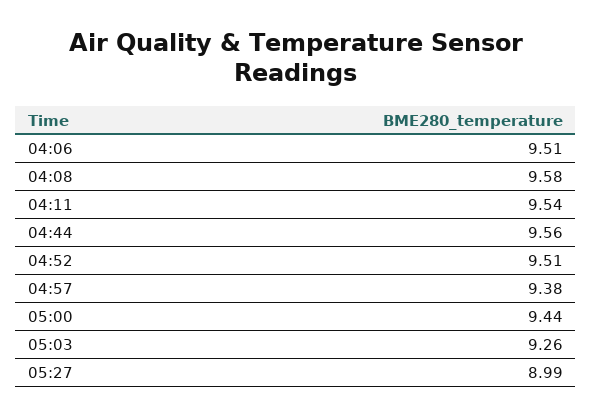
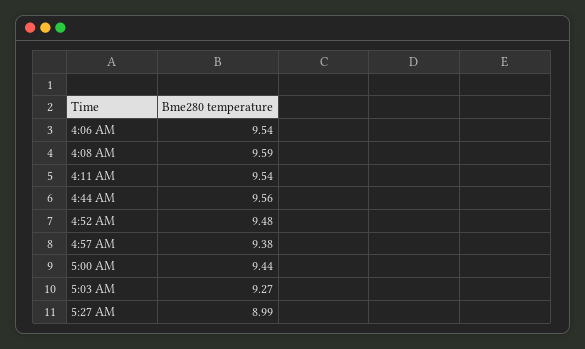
  {
-   "04:06": 9.51,
+   "04:06": 9.54,
-   "04:08": 9.58,
+   "04:08": 9.59,
    "04:11": 9.54,
    "04:44": 9.56,
-   "04:52": 9.51,
+   "04:52": 9.48,
    "04:57": 9.38,
    "05:00": 9.44,
-   "05:03": 9.26,
+   "05:03": 9.27,
    "05:27": 8.99
  }

